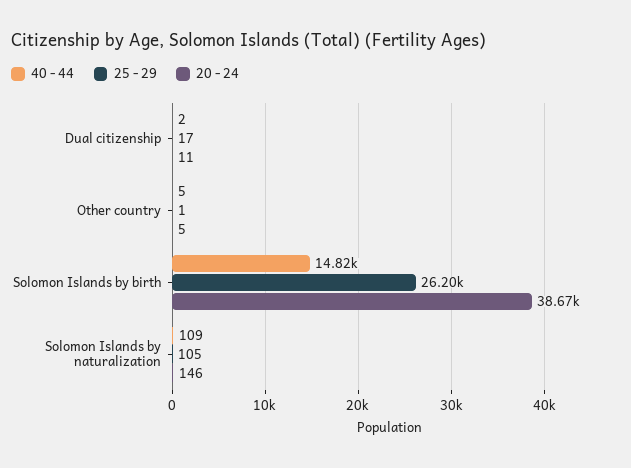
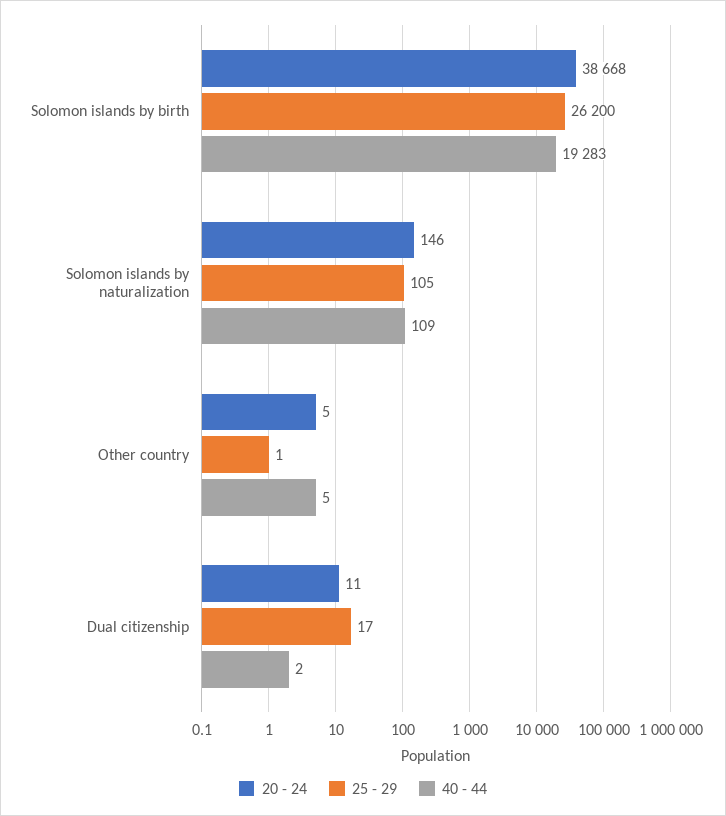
  {
    "40 - 44": {
      "Dual citizenship": 2,
      "Other country": 5,
-     "Solomon Islands by birth": 14820,
+     "Solomon Islands by birth": 19283,
      "Solomon Islands by naturalization": 109
    },
    "25 - 29": {
      "Dual citizenship": 17,
      "Other country": 1,
      "Solomon Islands by birth": 26200,
      "Solomon Islands by naturalization": 105
    },
    "20 - 24": {
      "Dual citizenship": 11,
      "Other country": 5,
      "Solomon Islands by birth": 38668,
      "Solomon Islands by naturalization": 146
    }
  }

